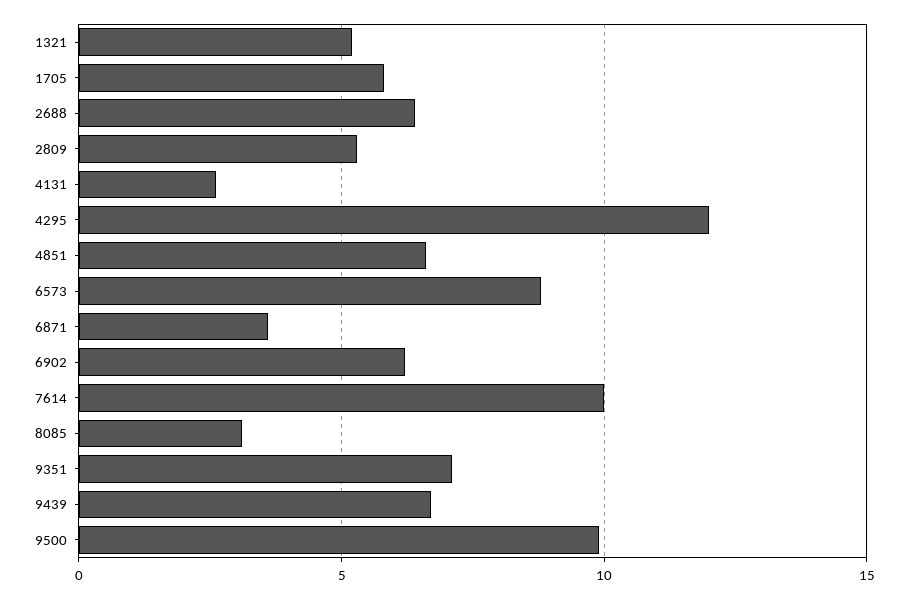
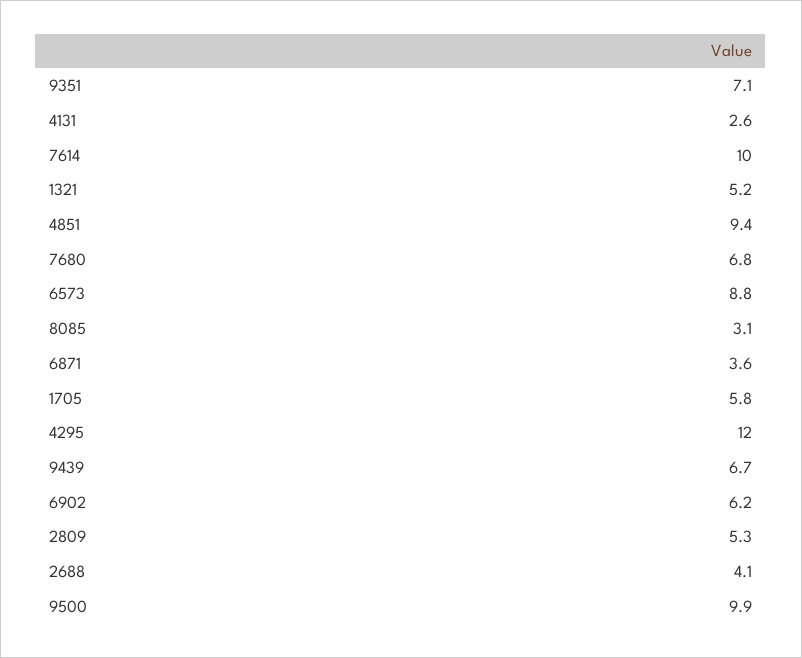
  {
    "1321": 5.2,
    "1705": 5.8,
-   "2688": 6.5,
+   "2688": 4.1,
    "2809": 5.3,
    "4131": 2.6,
    "4295": 12,
-   "4851": 6.5,
+   "4851": 9.4,
    "6573": 8.8,
    "6871": 3.6,
    "6902": 6.2,
    "7614": 10,
    "8085": 3.1,
    "9351": 7.1,
    "9439": 6.7,
-   "9500": 9.9
+   "9500": 9.9,
+   "7680": 6.8
  }

